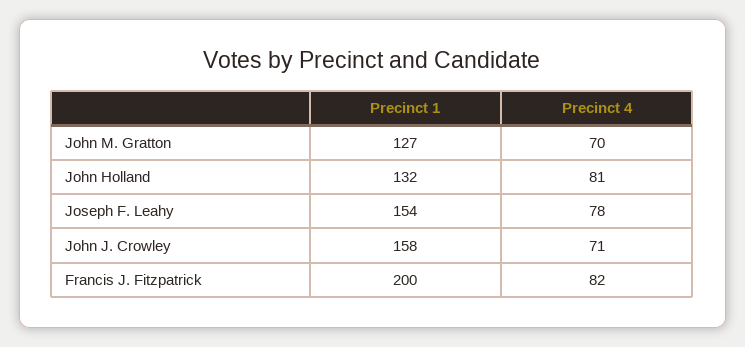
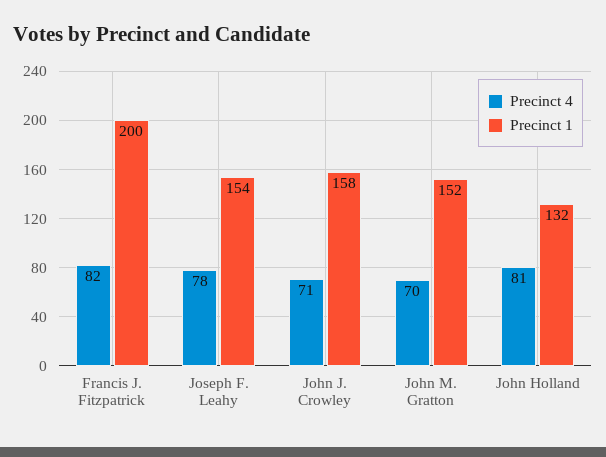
  {
    "Precinct 1": {
-     "John M. Gratton": 127,
+     "John M. Gratton": 152,
      "John Holland": 132,
      "Joseph F. Leahy": 154,
      "John J. Crowley": 158,
      "Francis J. Fitzpatrick": 200
    },
    "Precinct 4": {
      "John M. Gratton": 70,
      "John Holland": 81,
      "Joseph F. Leahy": 78,
      "John J. Crowley": 71,
      "Francis J. Fitzpatrick": 82
    }
  }

